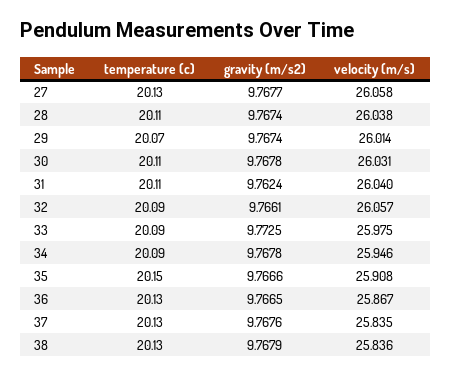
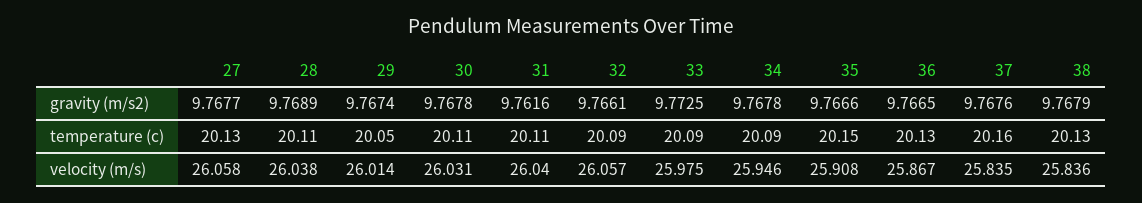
  {
    "temperature (c)": {
      "27": 20.13,
      "28": 20.11,
-     "29": 20.07,
+     "29": 20.05,
      "30": 20.11,
      "31": 20.11,
      "32": 20.09,
      "33": 20.09,
      "34": 20.09,
      "35": 20.15,
      "36": 20.13,
-     "37": 20.13,
+     "37": 20.16,
      "38": 20.13
    },
    "gravity (m/s2)": {
      "27": 9.7677,
-     "28": 9.7674,
+     "28": 9.7689,
      "29": 9.7674,
      "30": 9.7678,
-     "31": 9.7624,
+     "31": 9.7616,
      "32": 9.7661,
      "33": 9.7725,
      "34": 9.7678,
      "35": 9.7666,
      "36": 9.7665,
      "37": 9.7676,
      "38": 9.7679
    },
    "velocity (m/s)": {
      "27": 26.058,
      "28": 26.038,
      "29": 26.014,
      "30": 26.031,
      "31": 26.04,
      "32": 26.057,
      "33": 25.975,
      "34": 25.946,
      "35": 25.908,
      "36": 25.867,
      "37": 25.835,
      "38": 25.836
    }
  }

